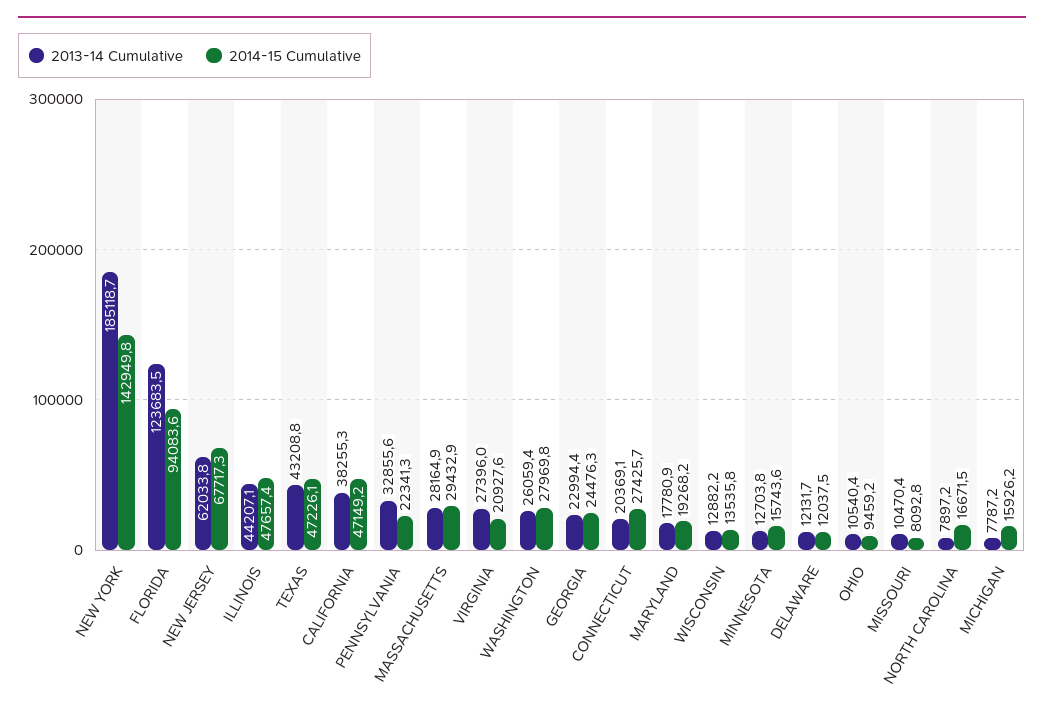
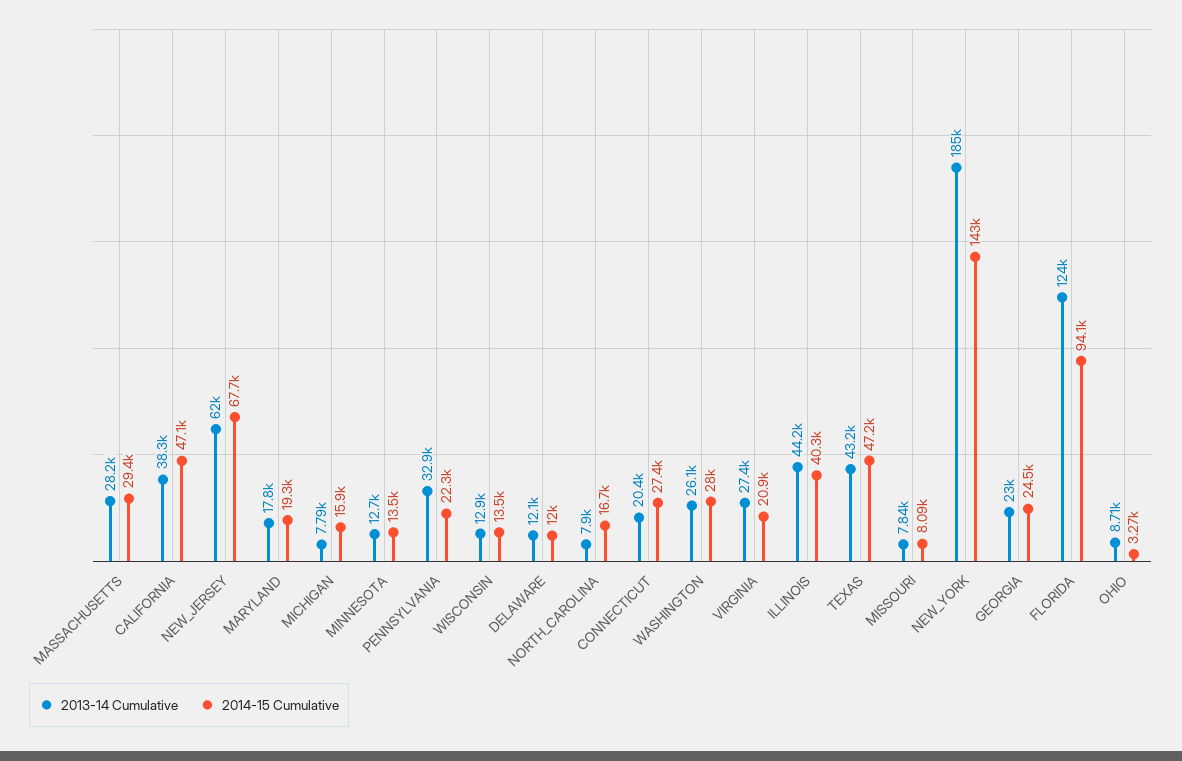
  {
    "2013-14 Cumulative": {
      "NEW YORK": 185118.7,
      "FLORIDA": 123683.5,
      "NEW JERSEY": 62033.8,
      "ILLINOIS": 44207.1,
      "TEXAS": 43208.8,
      "CALIFORNIA": 38255.3,
      "PENNSYLVANIA": 32855.6,
      "MASSACHUSETTS": 28164.9,
      "VIRGINIA": 27396,
      "WASHINGTON": 26059.4,
      "GEORGIA": 22994.4,
      "CONNECTICUT": 20369.1,
      "MARYLAND": 17780.9,
      "WISCONSIN": 12882.2,
      "MINNESOTA": 12703.8,
      "DELAWARE": 12131.7,
-     "OHIO": 10540.4,
+     "OHIO": 8710,
-     "MISSOURI": 10470.4,
+     "MISSOURI": 7840,
      "NORTH CAROLINA": 7897.2,
      "MICHIGAN": 7787.2
    },
    "2014-15 Cumulative": {
      "NEW YORK": 142949.8,
      "FLORIDA": 94083.6,
      "NEW JERSEY": 67717.3,
-     "ILLINOIS": 47657.4,
+     "ILLINOIS": 40300,
      "TEXAS": 47226.1,
      "CALIFORNIA": 47149.2,
      "PENNSYLVANIA": 22341.3,
      "MASSACHUSETTS": 29432.9,
      "VIRGINIA": 20927.6,
      "WASHINGTON": 27969.8,
      "GEORGIA": 24476.3,
      "CONNECTICUT": 27425.7,
      "MARYLAND": 19268.2,
      "WISCONSIN": 13535.8,
-     "MINNESOTA": 15743.6,
+     "MINNESOTA": 13500,
      "DELAWARE": 12037.5,
-     "OHIO": 9459.2,
+     "OHIO": 3270,
      "MISSOURI": 8092.8,
      "NORTH CAROLINA": 16671.5,
      "MICHIGAN": 15926.2
    }
  }

